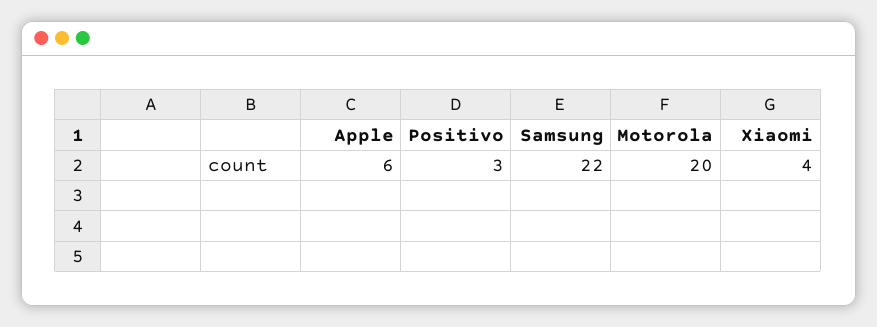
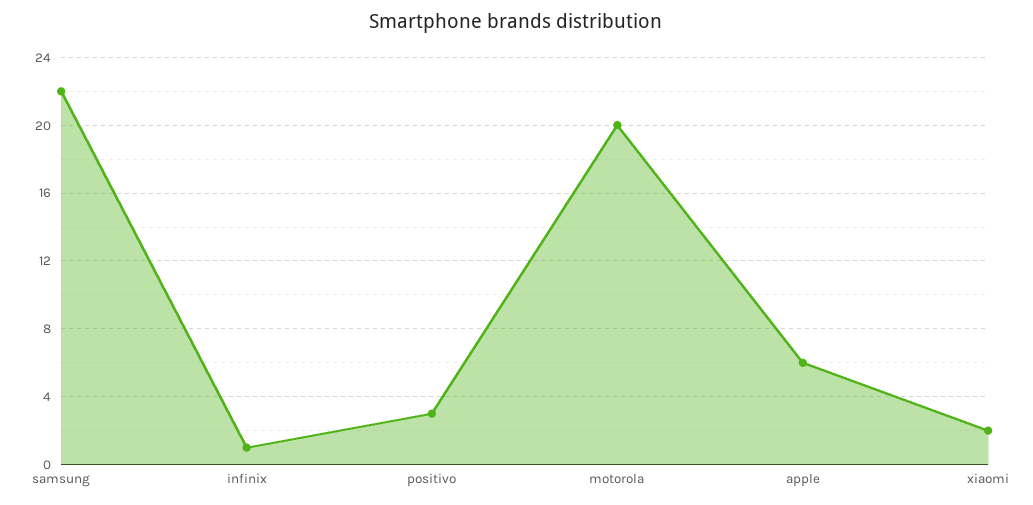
  {
    "Apple": 6,
    "Positivo": 3,
    "Samsung": 22,
    "Motorola": 20,
-   "Xiaomi": 4
+   "Xiaomi": 2,
+   "infinix": 1
  }

